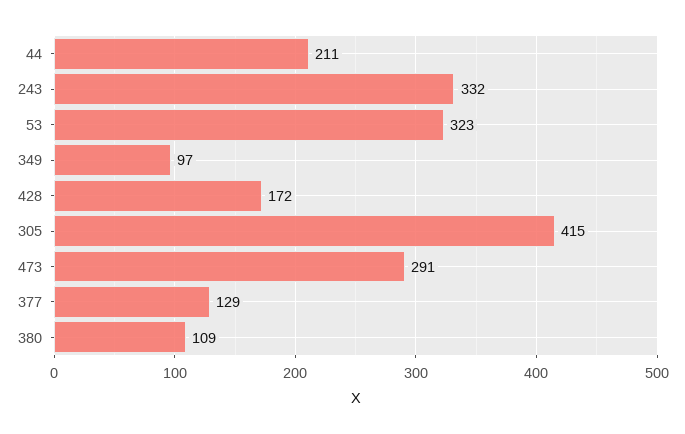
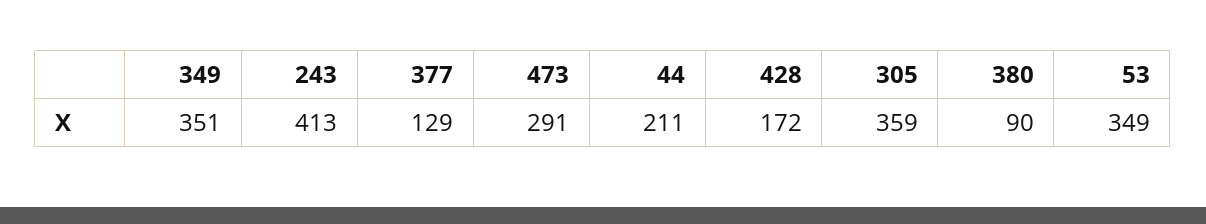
  {
    "44": 211,
-   "243": 332,
+   "243": 413,
-   "53": 323,
+   "53": 349,
-   "349": 97,
+   "349": 351,
    "428": 172,
-   "305": 415,
+   "305": 359,
    "473": 291,
    "377": 129,
-   "380": 109
+   "380": 90
  }

